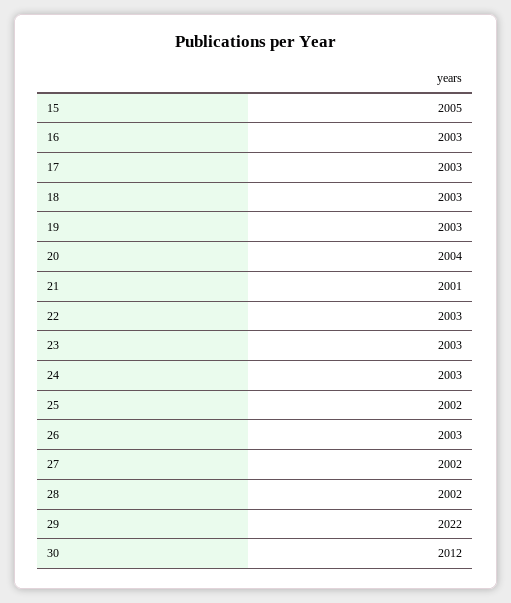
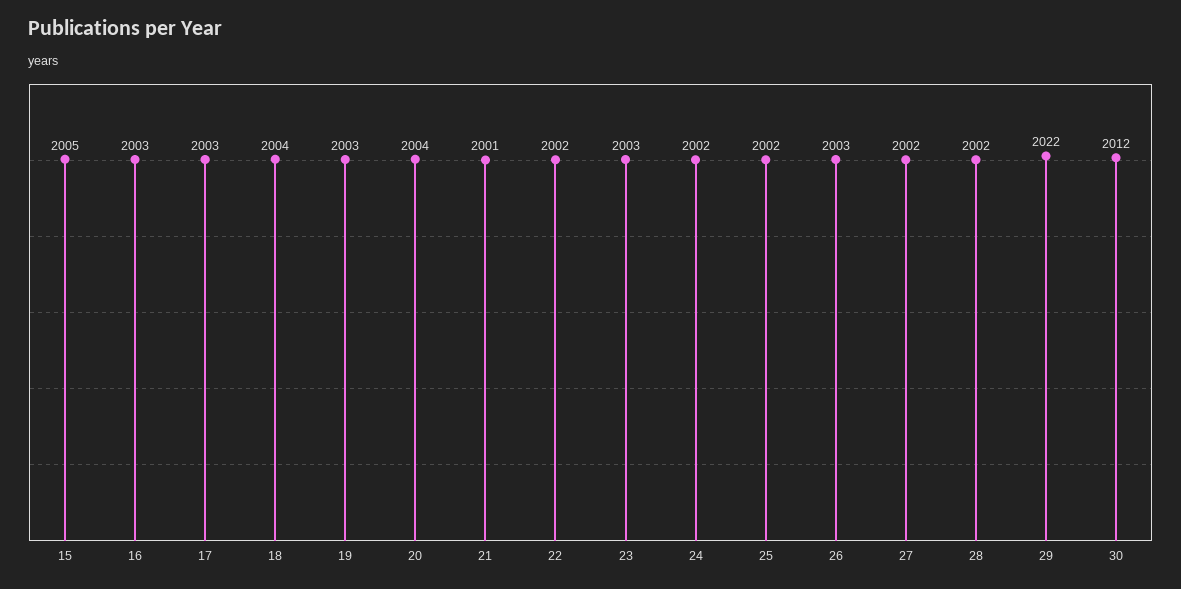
  {
    "15": 2005,
    "16": 2003,
    "17": 2003,
-   "18": 2003,
+   "18": 2004,
    "19": 2003,
    "20": 2004,
    "21": 2001,
-   "22": 2003,
+   "22": 2002,
    "23": 2003,
-   "24": 2003,
+   "24": 2002,
    "25": 2002,
    "26": 2003,
    "27": 2002,
    "28": 2002,
    "29": 2022,
    "30": 2012
  }

